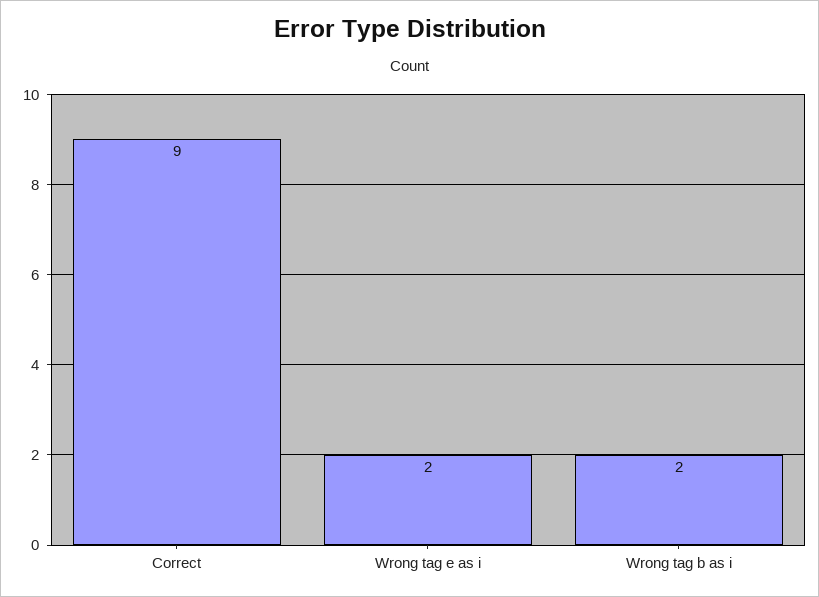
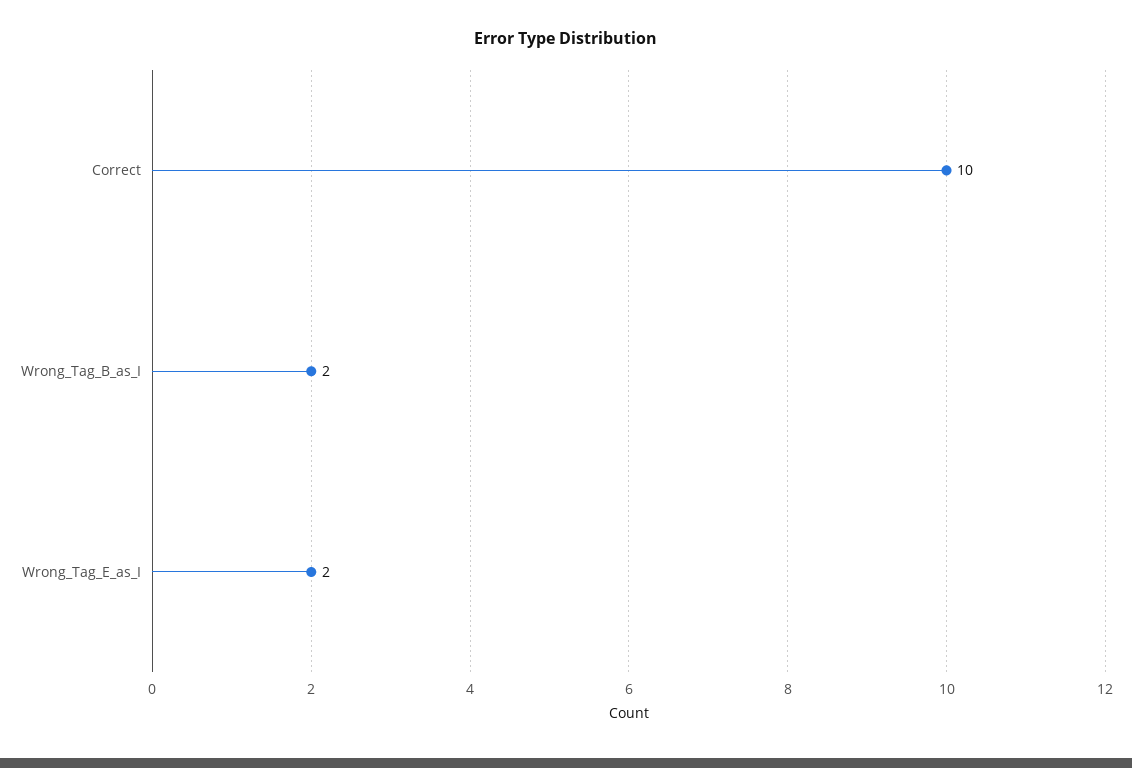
  {
-   "Correct": 9,
+   "Correct": 10,
    "Wrong tag e as i": 2,
    "Wrong tag b as i": 2
  }

